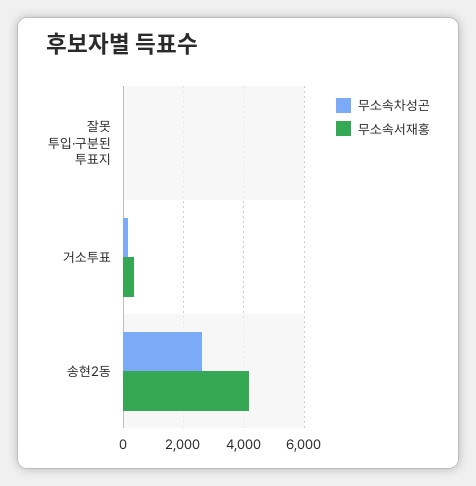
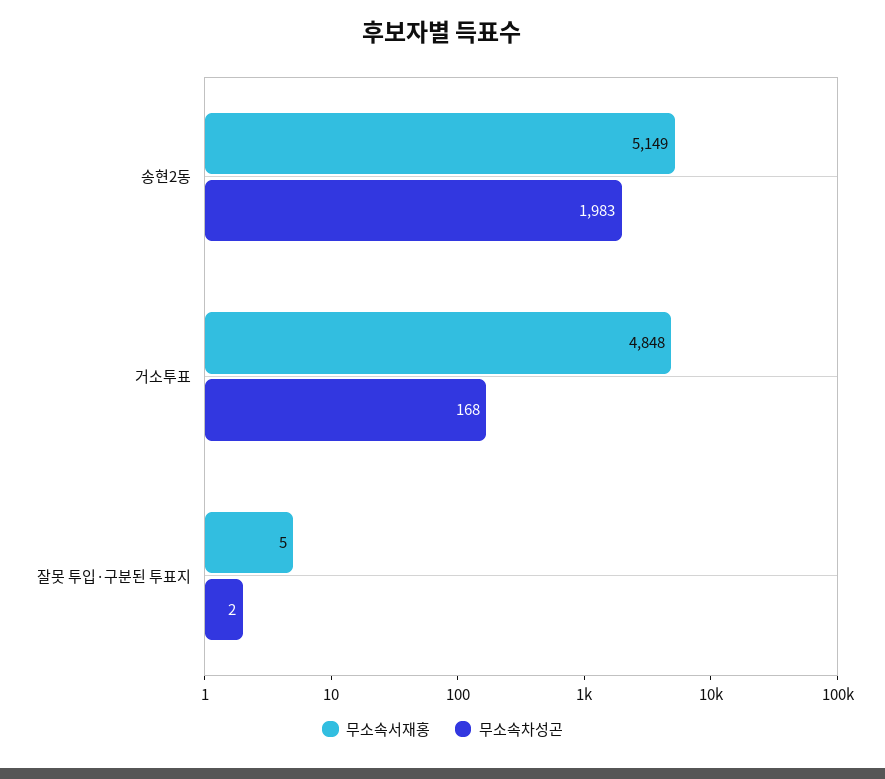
  {
    "무소속차성곤": {
      "잘못 투입·구분된 투표지": 2,
      "거소투표": 168,
-     "송현2동": 2600
+     "송현2동": 1983
    },
    "무소속서재홍": {
      "잘못 투입·구분된 투표지": 5,
-     "거소투표": 400,
+     "거소투표": 4848,
-     "송현2동": 4200
+     "송현2동": 5149
    }
  }

